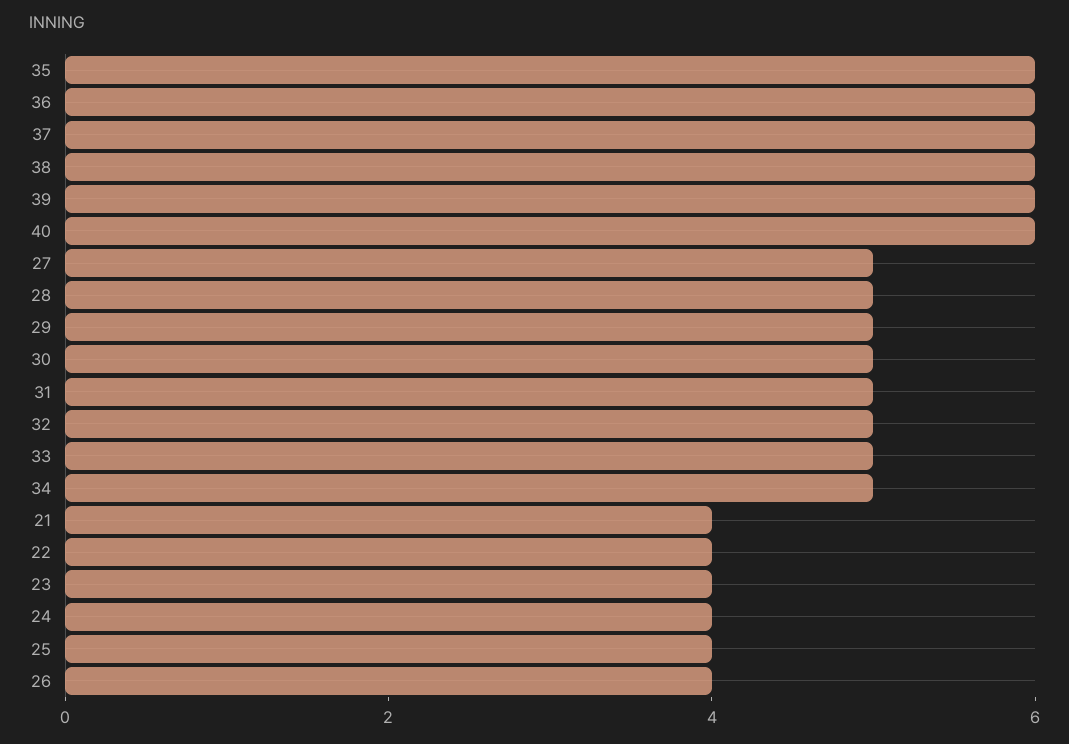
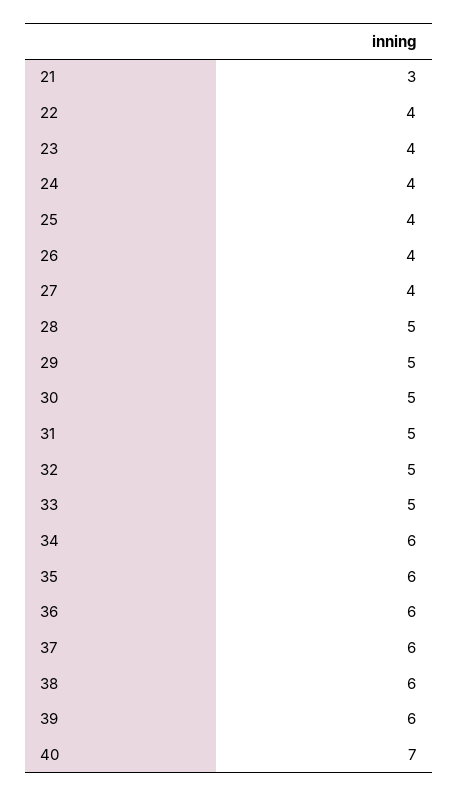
  {
    "35": 6,
    "36": 6,
    "37": 6,
    "38": 6,
    "39": 6,
-   "40": 6,
+   "40": 7,
-   "27": 5,
+   "27": 4,
    "28": 5,
    "29": 5,
    "30": 5,
    "31": 5,
    "32": 5,
    "33": 5,
-   "34": 5,
+   "34": 6,
-   "21": 4,
+   "21": 3,
    "22": 4,
    "23": 4,
    "24": 4,
    "25": 4,
    "26": 4
  }

